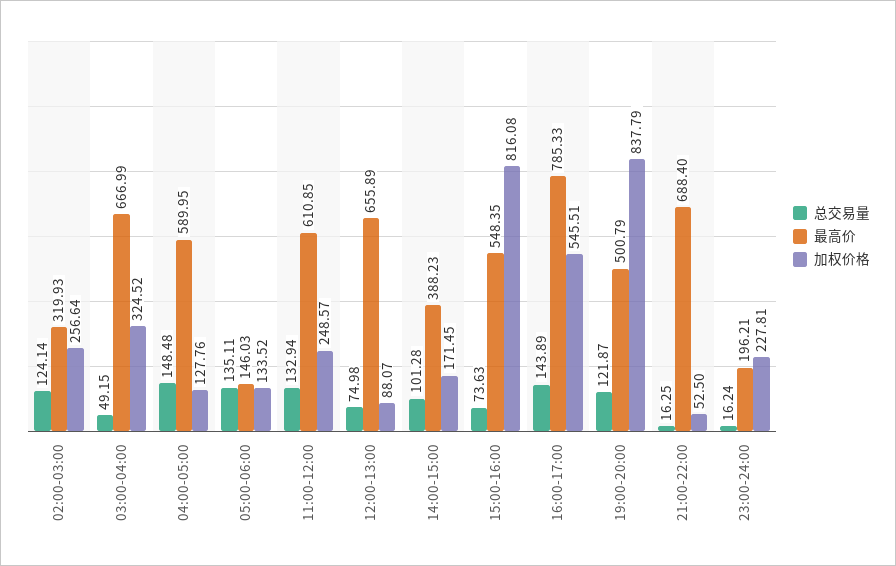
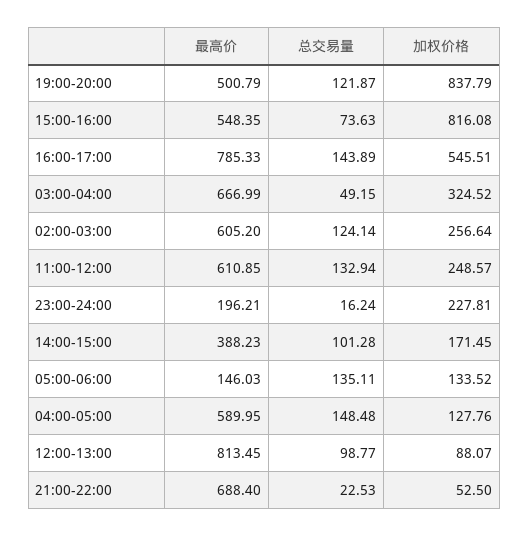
  {
    "总交易量": {
      "02:00-03:00": 124.14,
      "03:00-04:00": 49.15,
      "04:00-05:00": 148.48,
      "05:00-06:00": 135.11,
      "11:00-12:00": 132.94,
-     "12:00-13:00": 74.98,
+     "12:00-13:00": 98.77,
      "14:00-15:00": 101.28,
      "15:00-16:00": 73.63,
      "16:00-17:00": 143.89,
      "19:00-20:00": 121.87,
-     "21:00-22:00": 16.25,
+     "21:00-22:00": 22.53,
      "23:00-24:00": 16.24
    },
    "最高价": {
-     "02:00-03:00": 319.93,
+     "02:00-03:00": 605.2,
      "03:00-04:00": 666.99,
      "04:00-05:00": 589.95,
      "05:00-06:00": 146.03,
      "11:00-12:00": 610.85,
-     "12:00-13:00": 655.89,
+     "12:00-13:00": 813.45,
      "14:00-15:00": 388.23,
      "15:00-16:00": 548.35,
      "16:00-17:00": 785.33,
      "19:00-20:00": 500.79,
      "21:00-22:00": 688.4,
      "23:00-24:00": 196.21
    },
    "加权价格": {
      "02:00-03:00": 256.64,
      "03:00-04:00": 324.52,
      "04:00-05:00": 127.76,
      "05:00-06:00": 133.52,
      "11:00-12:00": 248.57,
      "12:00-13:00": 88.07,
      "14:00-15:00": 171.45,
      "15:00-16:00": 816.08,
      "16:00-17:00": 545.51,
      "19:00-20:00": 837.79,
      "21:00-22:00": 52.5,
      "23:00-24:00": 227.81
    }
  }

